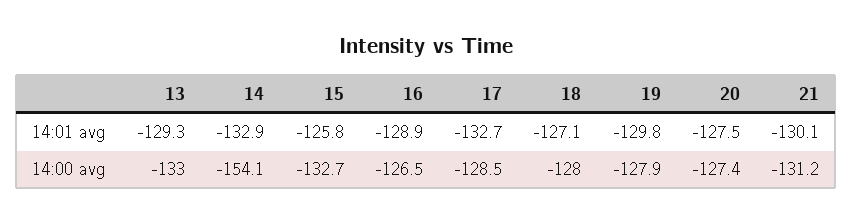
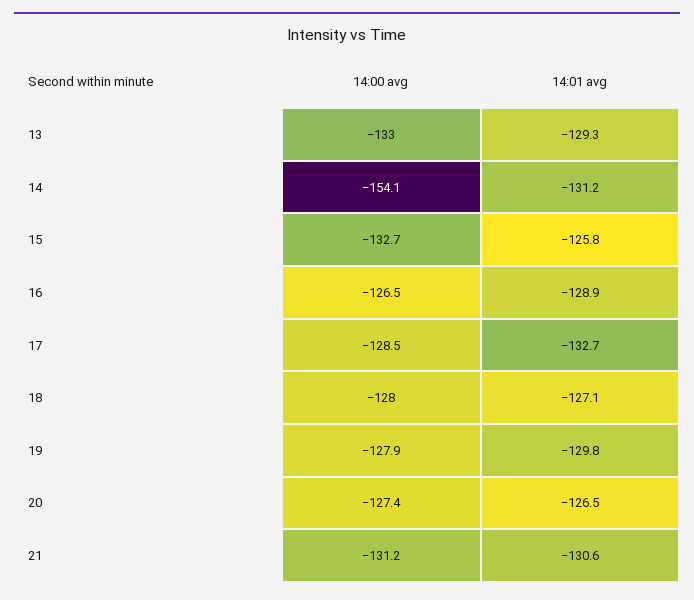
  {
    "13": {
      "14:01 avg": -129.3,
      "14:00 avg": -133
    },
    "14": {
-     "14:01 avg": -132.9,
+     "14:01 avg": -131.2,
      "14:00 avg": -154.1
    },
    "15": {
      "14:01 avg": -125.8,
      "14:00 avg": -132.7
    },
    "16": {
      "14:01 avg": -128.9,
      "14:00 avg": -126.5
    },
    "17": {
      "14:01 avg": -132.7,
      "14:00 avg": -128.5
    },
    "18": {
      "14:01 avg": -127.1,
      "14:00 avg": -128
    },
    "19": {
      "14:01 avg": -129.8,
      "14:00 avg": -127.9
    },
    "20": {
-     "14:01 avg": -127.5,
+     "14:01 avg": -126.5,
      "14:00 avg": -127.4
    },
    "21": {
-     "14:01 avg": -130.1,
+     "14:01 avg": -130.6,
      "14:00 avg": -131.2
    }
  }

